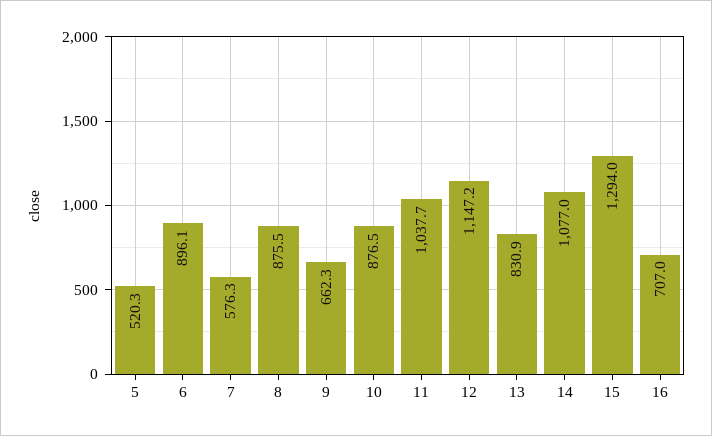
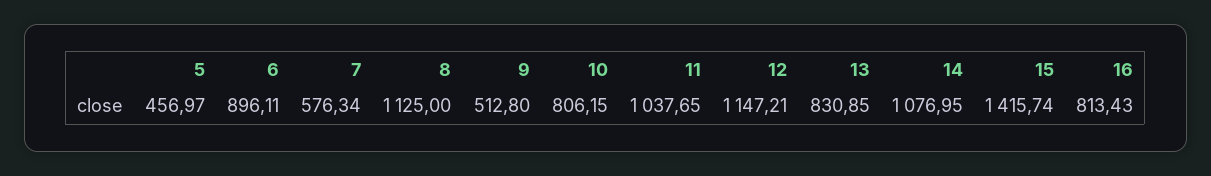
  {
-   "5": 520.3,
+   "5": 456.97,
    "6": 896.11,
    "7": 576.34,
-   "8": 875.5,
+   "8": 1125,
-   "9": 662.3,
+   "9": 512.8,
-   "10": 876.5,
+   "10": 806.15,
    "11": 1037.65,
    "12": 1147.21,
    "13": 830.85,
    "14": 1076.95,
-   "15": 1294,
+   "15": 1415.74,
-   "16": 707
+   "16": 813.43
  }

